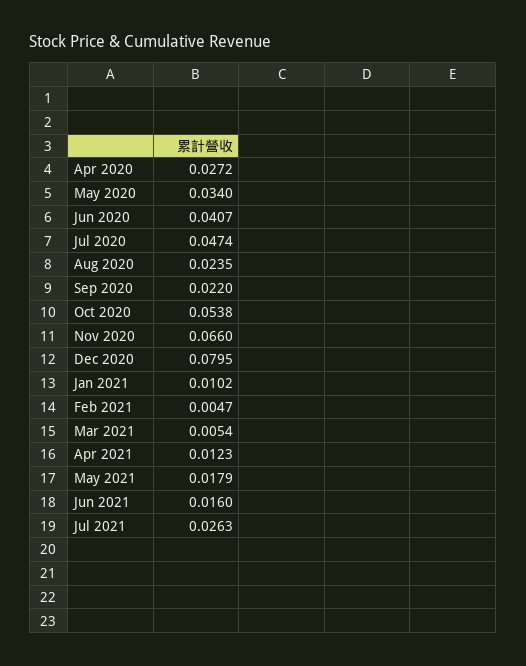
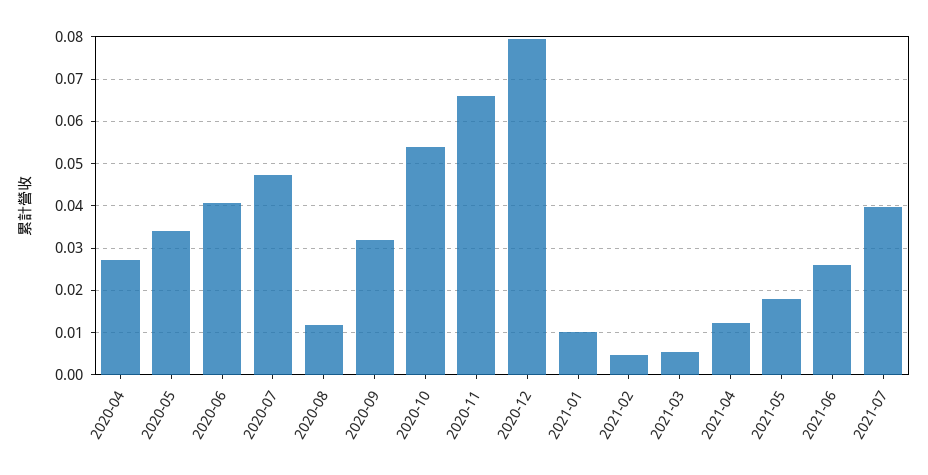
  {
    "Apr 2020": 0.0272,
    "May 2020": 0.034,
    "Jun 2020": 0.0407,
    "Jul 2020": 0.0474,
-   "Aug 2020": 0.0235,
+   "Aug 2020": 0.012,
-   "Sep 2020": 0.022,
+   "Sep 2020": 0.032,
    "Oct 2020": 0.0538,
    "Nov 2020": 0.066,
    "Dec 2020": 0.0795,
    "Jan 2021": 0.0102,
    "Feb 2021": 0.0047,
    "Mar 2021": 0.0054,
    "Apr 2021": 0.0123,
    "May 2021": 0.0179,
-   "Jun 2021": 0.016,
+   "Jun 2021": 0.026,
-   "Jul 2021": 0.0263
+   "Jul 2021": 0.04
  }

